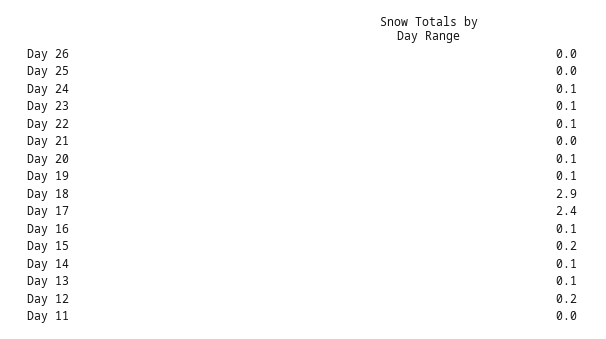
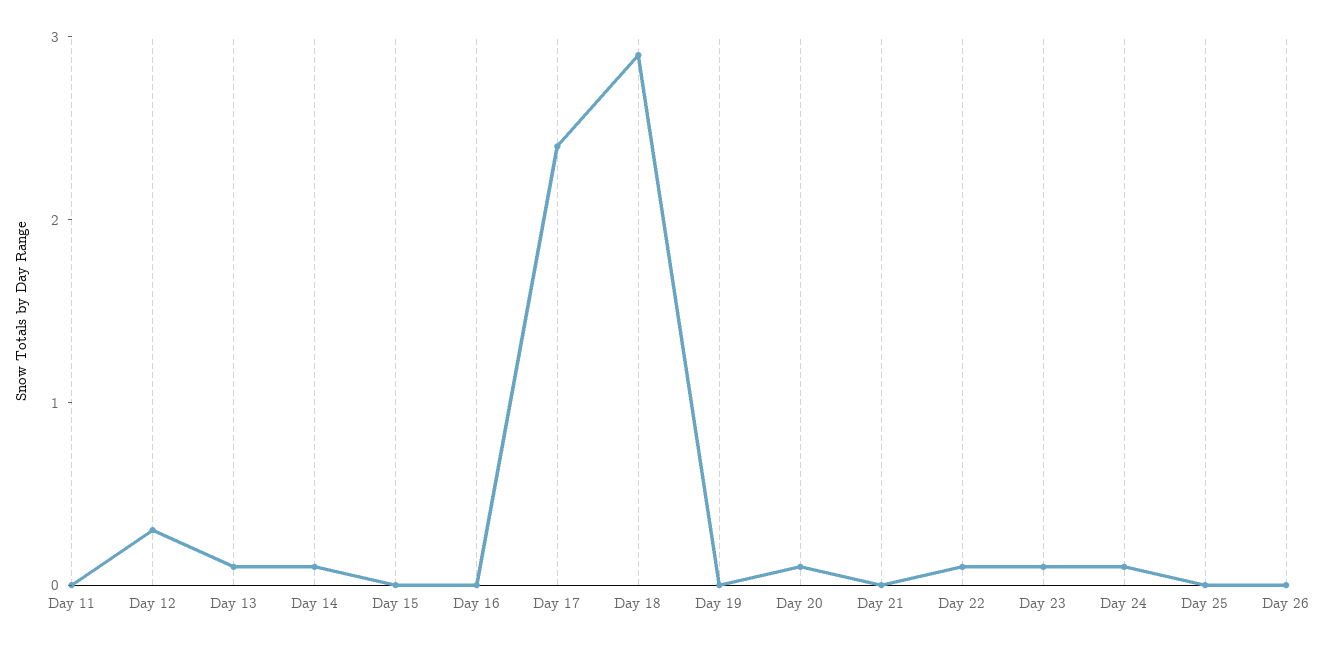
  {
    "Day 26": 0,
    "Day 25": 0,
    "Day 24": 0.1,
    "Day 23": 0.1,
    "Day 22": 0.1,
    "Day 21": 0,
    "Day 20": 0.1,
-   "Day 19": 0.1,
+   "Day 19": 0,
    "Day 18": 2.9,
    "Day 17": 2.4,
-   "Day 16": 0.1,
+   "Day 16": 0,
-   "Day 15": 0.2,
+   "Day 15": 0,
    "Day 14": 0.1,
    "Day 13": 0.1,
-   "Day 12": 0.2,
+   "Day 12": 0.3,
    "Day 11": 0
  }

